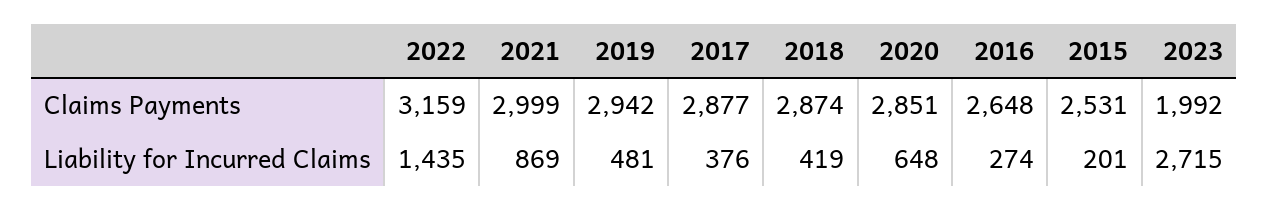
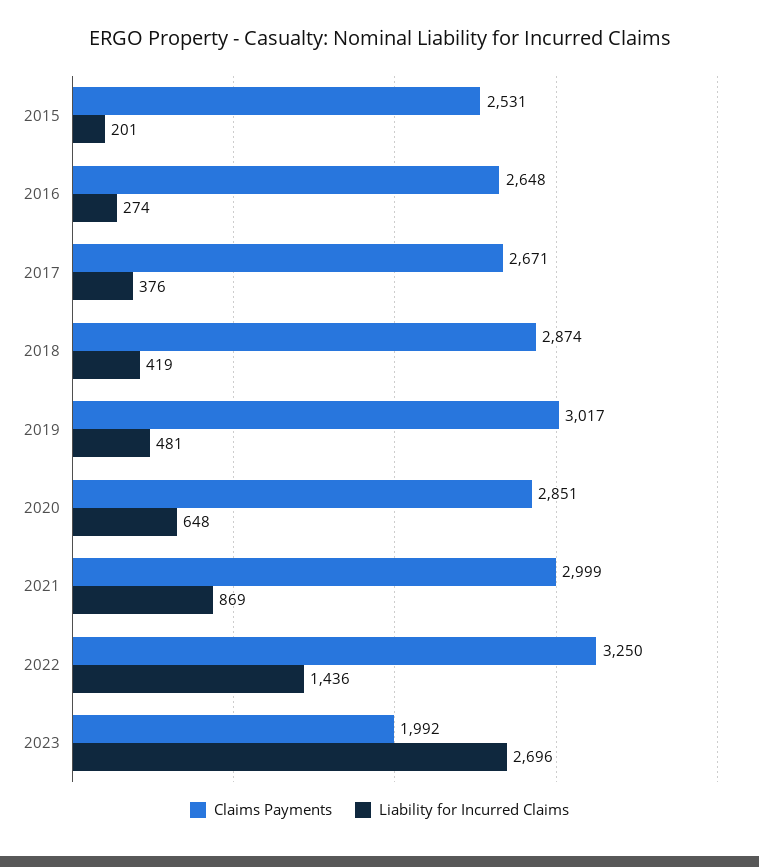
  {
    "Claims Payments": {
-     "2022": 3159,
+     "2022": 3250,
      "2021": 2999,
-     "2019": 2942,
+     "2019": 3017,
-     "2017": 2877,
+     "2017": 2671,
      "2018": 2874,
      "2020": 2851,
      "2016": 2648,
      "2015": 2531,
      "2023": 1992
    },
    "Liability for Incurred Claims": {
-     "2022": 1435,
+     "2022": 1436,
      "2021": 869,
      "2019": 481,
      "2017": 376,
      "2018": 419,
      "2020": 648,
      "2016": 274,
      "2015": 201,
-     "2023": 2715
+     "2023": 2696
    }
  }

